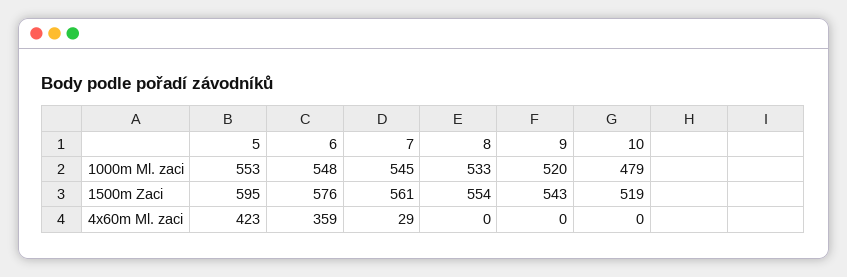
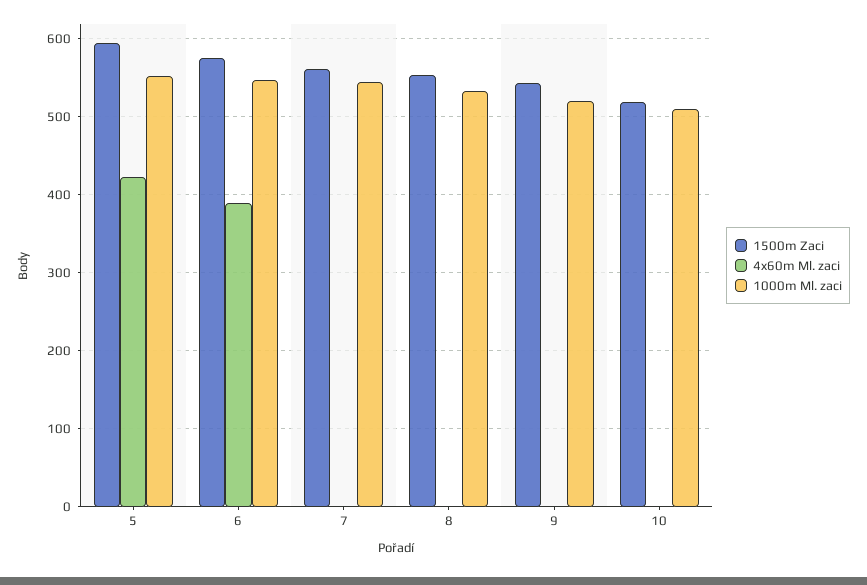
  {
    "1000m Ml. zaci": {
      "5": 553,
      "6": 548,
      "7": 545,
      "8": 533,
      "9": 520,
-     "10": 479
+     "10": 510
    },
    "1500m Zaci": {
      "5": 595,
      "6": 576,
      "7": 561,
      "8": 554,
      "9": 543,
      "10": 519
    },
    "4x60m Ml. zaci": {
      "5": 423,
-     "6": 359,
+     "6": 390,
-     "7": 29,
+     "7": 0,
      "8": 0,
      "9": 0,
      "10": 0
    }
  }

